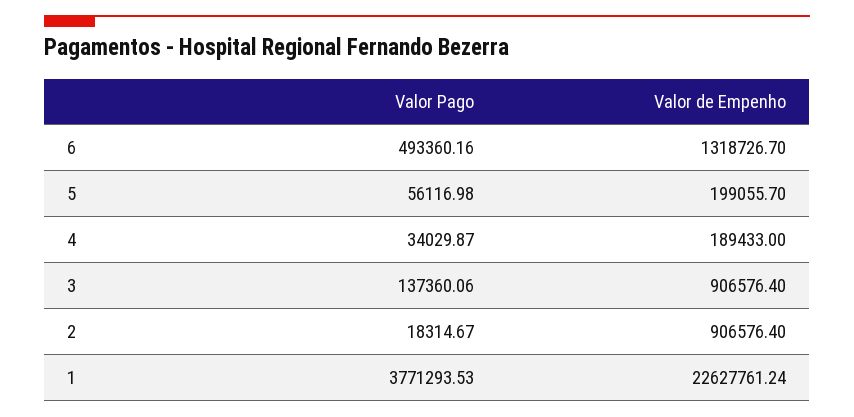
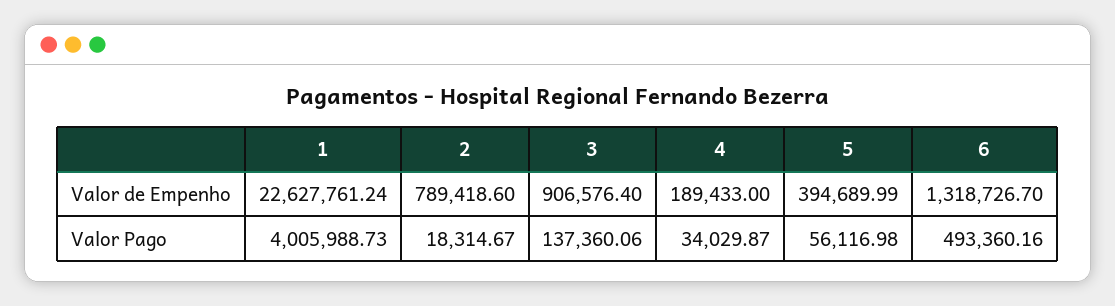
  {
    "Valor Pago": {
      "6": 493360.16,
      "5": 56116.98,
      "4": 34029.87,
      "3": 137360.06,
      "2": 18314.67,
-     "1": 3771293.53
+     "1": 4005988.73
    },
    "Valor de Empenho": {
      "6": 1318726.7,
-     "5": 199055.7,
+     "5": 394689.99,
      "4": 189433,
      "3": 906576.4,
-     "2": 906576.4,
+     "2": 789418.6,
      "1": 22627761.24
    }
  }

